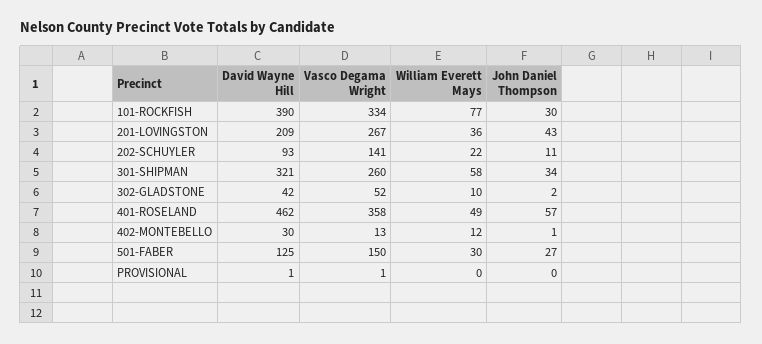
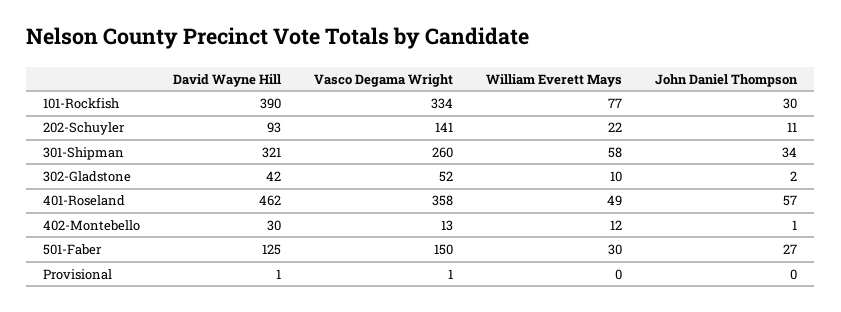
  {
    "David Wayne Hill": {
      "101-ROCKFISH": 390,
-     "201-LOVINGSTON": 209,
      "202-SCHUYLER": 93,
      "301-SHIPMAN": 321,
      "302-GLADSTONE": 42,
      "401-ROSELAND": 462,
      "402-MONTEBELLO": 30,
      "501-FABER": 125,
      "PROVISIONAL": 1
    },
    "Vasco Degama Wright": {
      "101-ROCKFISH": 334,
-     "201-LOVINGSTON": 267,
      "202-SCHUYLER": 141,
      "301-SHIPMAN": 260,
      "302-GLADSTONE": 52,
      "401-ROSELAND": 358,
      "402-MONTEBELLO": 13,
      "501-FABER": 150,
      "PROVISIONAL": 1
    },
    "William Everett Mays": {
      "101-ROCKFISH": 77,
-     "201-LOVINGSTON": 36,
      "202-SCHUYLER": 22,
      "301-SHIPMAN": 58,
      "302-GLADSTONE": 10,
      "401-ROSELAND": 49,
      "402-MONTEBELLO": 12,
      "501-FABER": 30,
      "PROVISIONAL": 0
    },
    "John Daniel Thompson": {
      "101-ROCKFISH": 30,
-     "201-LOVINGSTON": 43,
      "202-SCHUYLER": 11,
      "301-SHIPMAN": 34,
      "302-GLADSTONE": 2,
      "401-ROSELAND": 57,
      "402-MONTEBELLO": 1,
      "501-FABER": 27,
      "PROVISIONAL": 0
    }
  }

